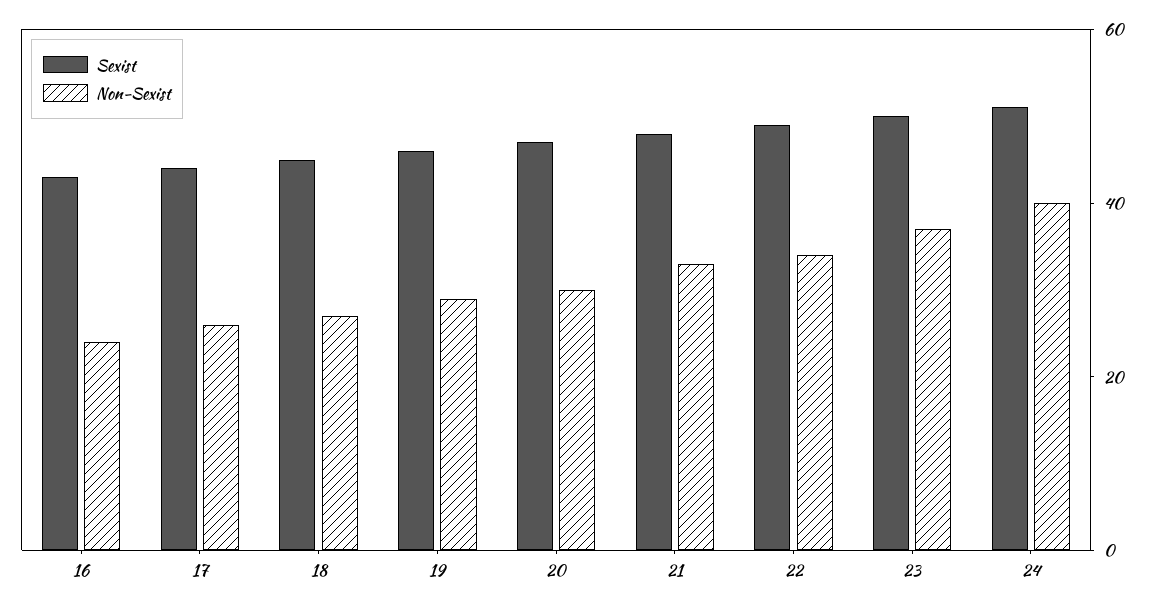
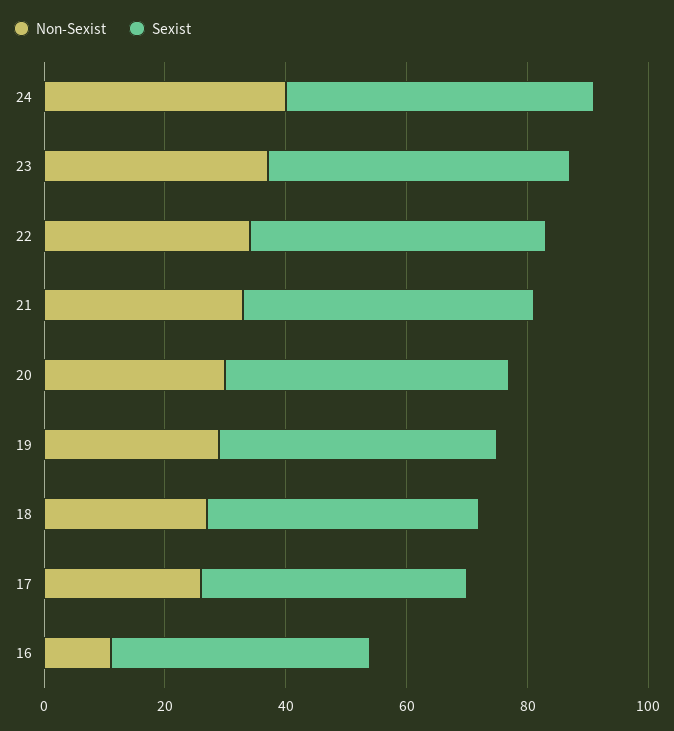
  {
    "Sexist": {
      "16": 45,
      "17": 45,
      "18": 45,
      "19": 45,
      "20": 45,
      "21": 50,
      "22": 50,
      "23": 50,
      "24": 50
    },
    "Non-Sexist": {
-     "16": 25,
+     "16": 10,
      "17": 25,
      "18": 25,
      "19": 30,
      "20": 30,
      "21": 35,
      "22": 35,
      "23": 35,
      "24": 40
    }
  }

